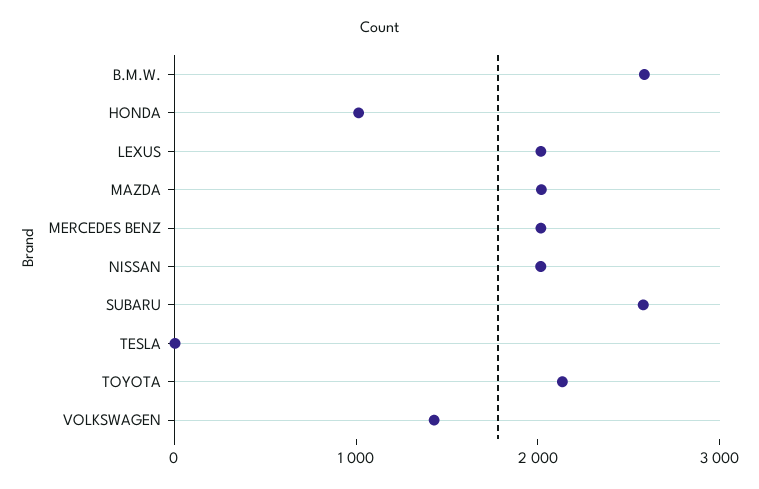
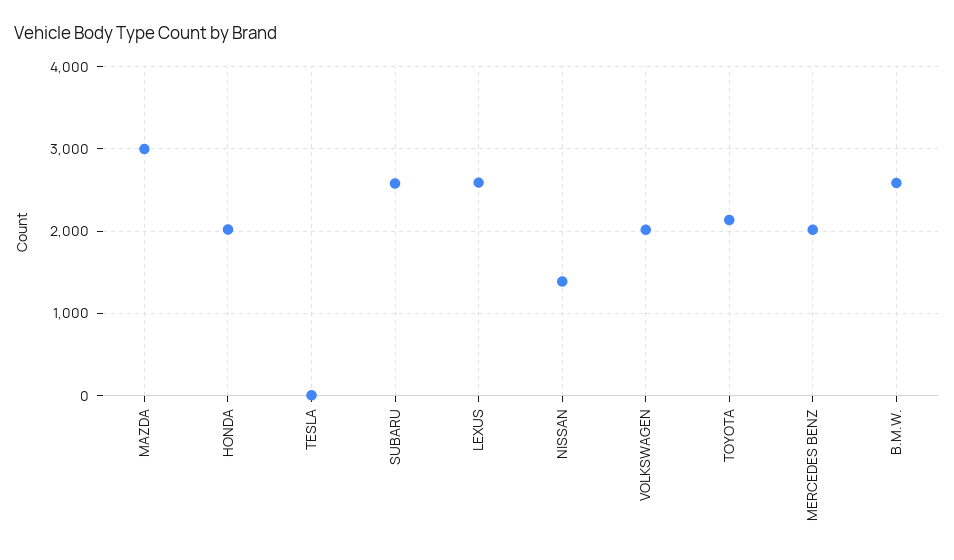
  {
    "B.M.W.": 2600,
-   "HONDA": 1000,
+   "HONDA": 2000,
-   "LEXUS": 2000,
+   "LEXUS": 2600,
-   "MAZDA": 2000,
+   "MAZDA": 3000,
    "MERCEDES BENZ": 2000,
-   "NISSAN": 2000,
+   "NISSAN": 1400,
    "SUBARU": 2600,
    "TESLA": 0,
    "TOYOTA": 2100,
-   "VOLKSWAGEN": 1400
+   "VOLKSWAGEN": 2000
  }

